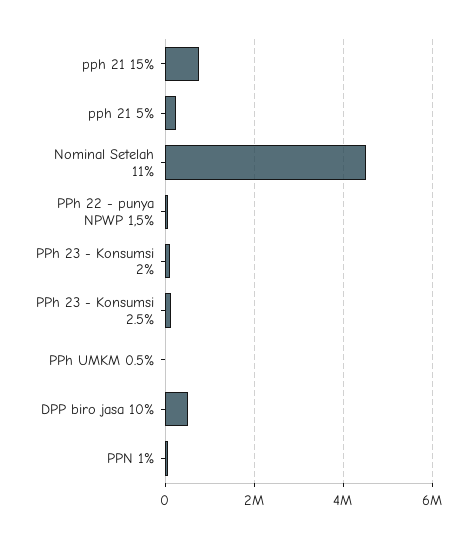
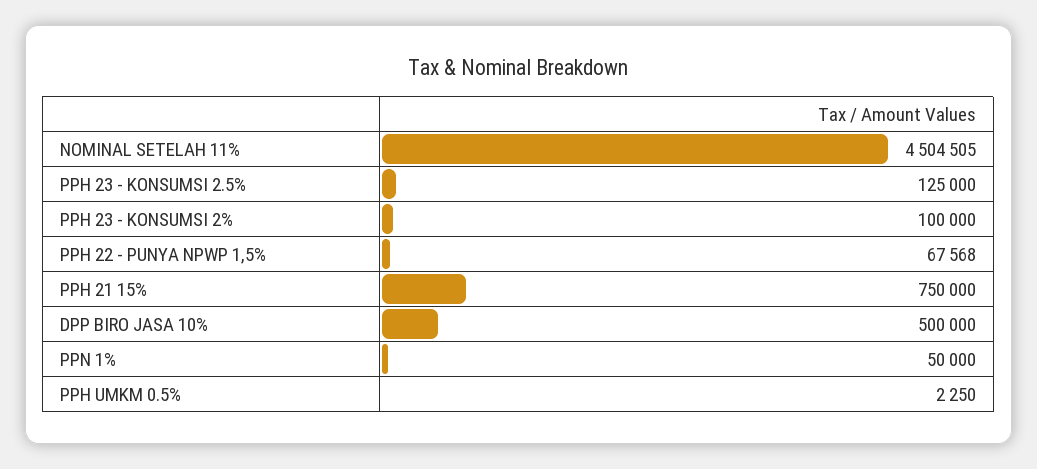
  {
    "pph 21 15%": 750000,
-   "pph 21 5%": 200000,
    "Nominal Setelah 11%": 4504505,
    "PPh 22 - punya NPWP 1,5%": 67568,
    "PPh 23 - Konsumsi 2%": 100000,
    "PPh 23 - Konsumsi 2.5%": 125000,
    "PPh UMKM 0.5%": 2250,
    "DPP biro jasa 10%": 500000,
    "PPN 1%": 50000
  }

